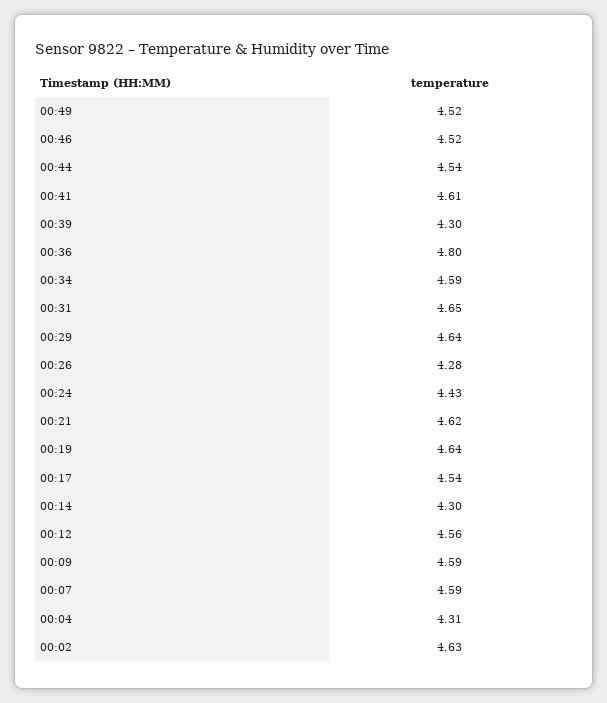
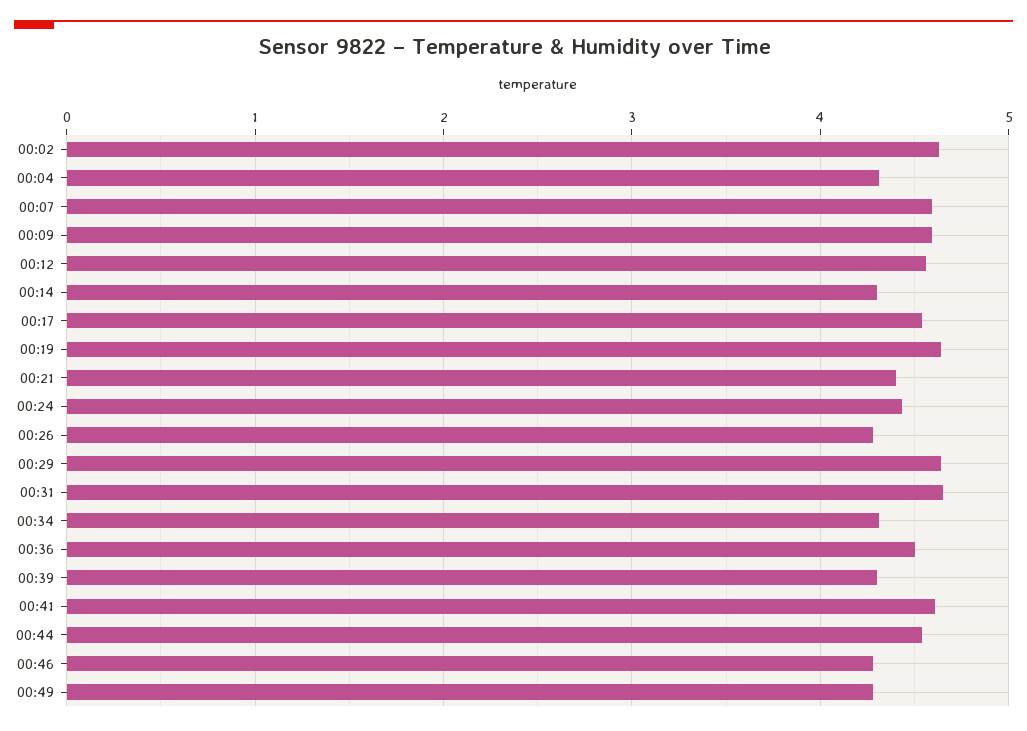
  {
-   "00:49": 4.52,
+   "00:49": 4.3,
-   "00:46": 4.52,
+   "00:46": 4.3,
    "00:44": 4.54,
    "00:41": 4.61,
    "00:39": 4.3,
-   "00:36": 4.8,
+   "00:36": 4.5,
-   "00:34": 4.59,
+   "00:34": 4.3,
    "00:31": 4.65,
    "00:29": 4.64,
    "00:26": 4.28,
    "00:24": 4.43,
-   "00:21": 4.62,
+   "00:21": 4.4,
    "00:19": 4.64,
    "00:17": 4.54,
    "00:14": 4.3,
    "00:12": 4.56,
    "00:09": 4.59,
    "00:07": 4.59,
    "00:04": 4.31,
    "00:02": 4.63
  }

